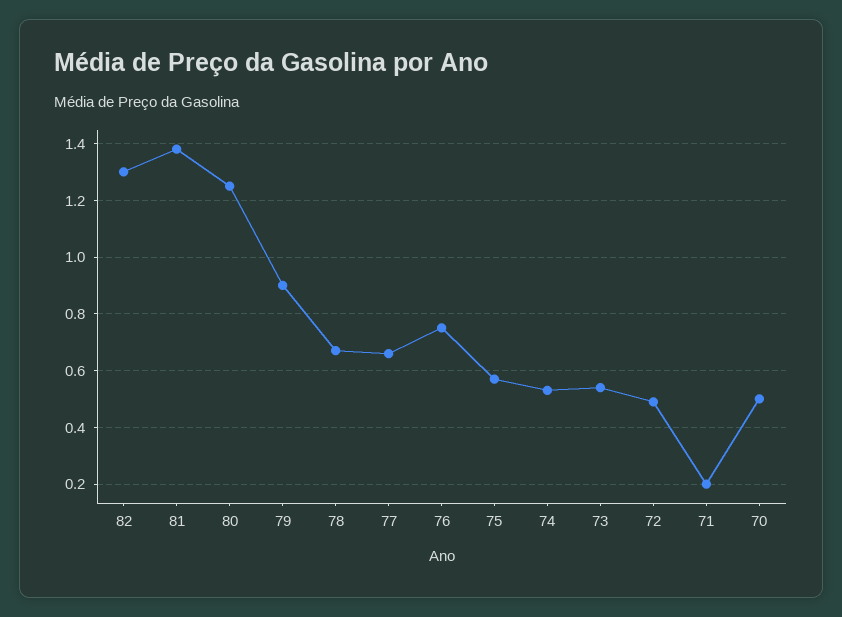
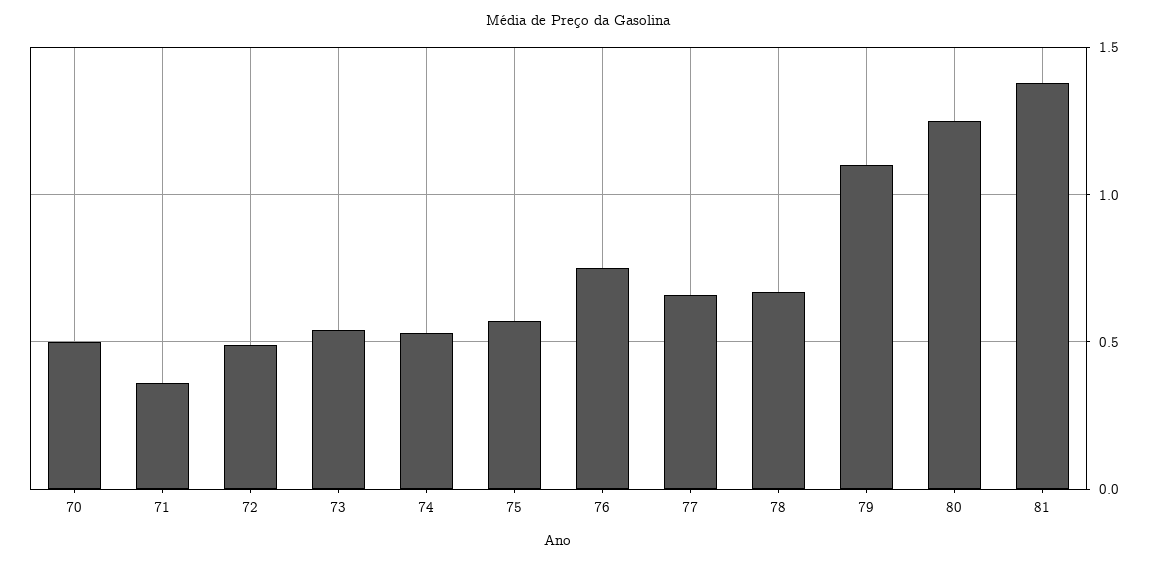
  {
-   "82": 1.3,
    "81": 1.4,
    "80": 1.25,
-   "79": 0.9,
+   "79": 1.1,
    "78": 0.65,
    "77": 0.65,
    "76": 0.75,
    "75": 0.55,
    "74": 0.55,
    "73": 0.55,
    "72": 0.5,
-   "71": 0.2,
+   "71": 0.35,
    "70": 0.5
  }

